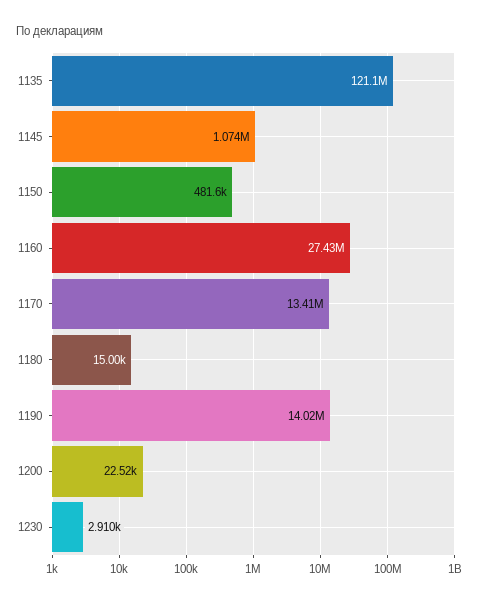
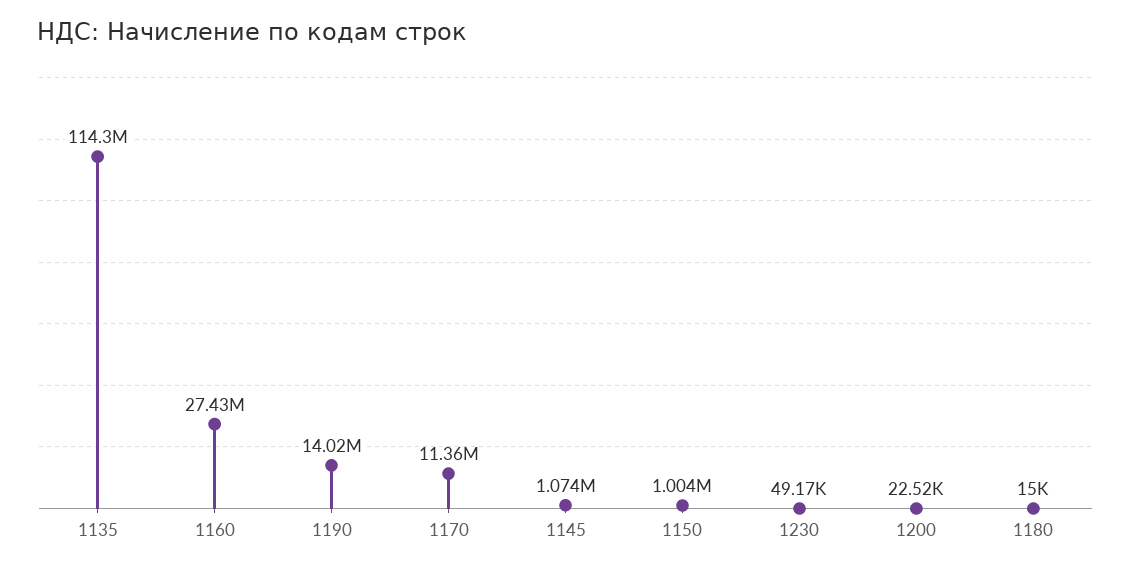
  {
-   "1135": 121100000,
+   "1135": 114300000,
    "1145": 1074000,
-   "1150": 481600,
+   "1150": 1004000,
    "1160": 27430000,
-   "1170": 13410000,
+   "1170": 11360000,
    "1180": 15000,
    "1190": 14020000,
    "1200": 22520,
-   "1230": 2910
+   "1230": 49170
  }

